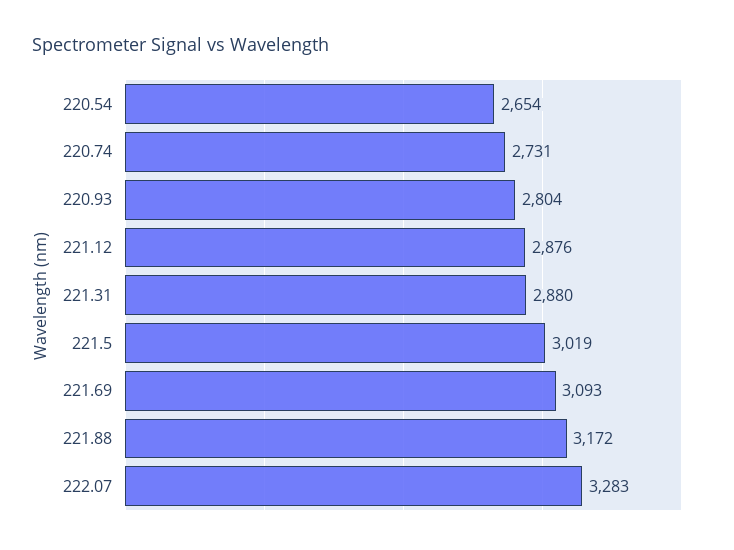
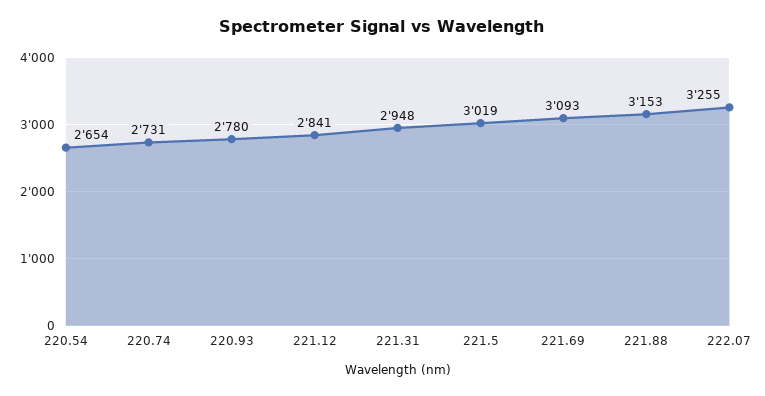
  {
    "220.54": 2654,
    "220.74": 2731,
-   "220.93": 2804,
+   "220.93": 2780,
-   "221.12": 2876,
+   "221.12": 2841,
-   "221.31": 2880,
+   "221.31": 2948,
    "221.5": 3019,
    "221.69": 3093,
-   "221.88": 3172,
+   "221.88": 3153,
-   "222.07": 3283
+   "222.07": 3255
  }

